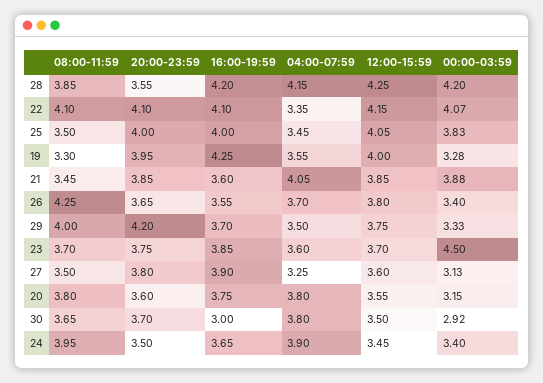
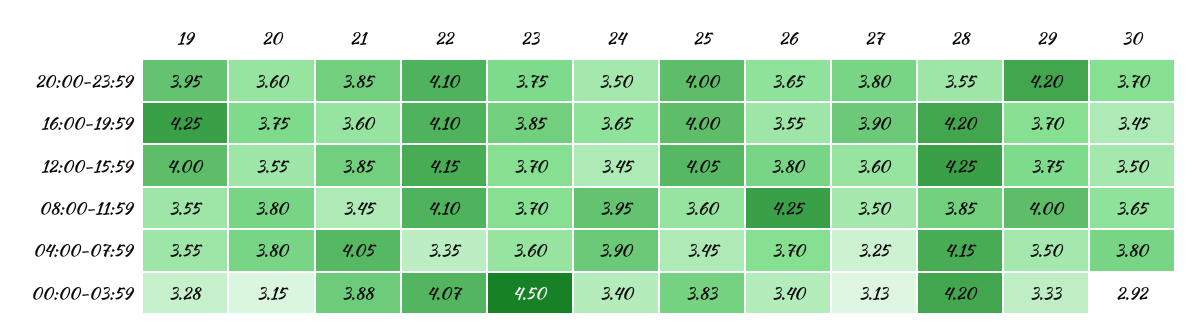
  {
    "08:00-11:59": {
      "28": 3.85,
      "22": 4.1,
-     "25": 3.5,
+     "25": 3.6,
-     "19": 3.3,
+     "19": 3.55,
      "21": 3.45,
      "26": 4.25,
      "29": 4,
      "23": 3.7,
      "27": 3.5,
      "20": 3.8,
      "30": 3.65,
      "24": 3.95
    },
    "20:00-23:59": {
      "28": 3.55,
      "22": 4.1,
      "25": 4,
      "19": 3.95,
      "21": 3.85,
      "26": 3.65,
      "29": 4.2,
      "23": 3.75,
      "27": 3.8,
      "20": 3.6,
      "30": 3.7,
      "24": 3.5
    },
    "16:00-19:59": {
      "28": 4.2,
      "22": 4.1,
      "25": 4,
      "19": 4.25,
      "21": 3.6,
      "26": 3.55,
      "29": 3.7,
      "23": 3.85,
      "27": 3.9,
      "20": 3.75,
-     "30": 3,
+     "30": 3.45,
      "24": 3.65
    },
    "04:00-07:59": {
      "28": 4.15,
      "22": 3.35,
      "25": 3.45,
      "19": 3.55,
      "21": 4.05,
      "26": 3.7,
      "29": 3.5,
      "23": 3.6,
      "27": 3.25,
      "20": 3.8,
      "30": 3.8,
      "24": 3.9
    },
    "12:00-15:59": {
      "28": 4.25,
      "22": 4.15,
      "25": 4.05,
      "19": 4,
      "21": 3.85,
      "26": 3.8,
      "29": 3.75,
      "23": 3.7,
      "27": 3.6,
      "20": 3.55,
      "30": 3.5,
      "24": 3.45
    },
    "00:00-03:59": {
      "28": 4.2,
      "22": 4.07,
      "25": 3.83,
      "19": 3.28,
      "21": 3.88,
      "26": 3.4,
      "29": 3.33,
      "23": 4.5,
      "27": 3.13,
      "20": 3.15,
      "30": 2.92,
      "24": 3.4
    }
  }

